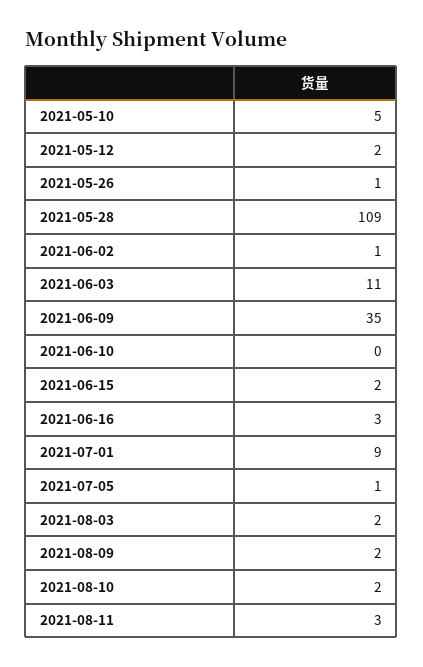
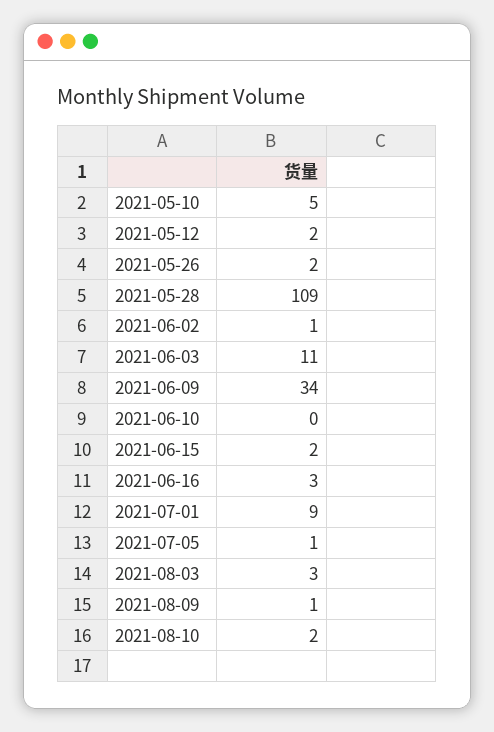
  {
    "2021-05-10": 5,
    "2021-05-12": 2,
-   "2021-05-26": 1,
+   "2021-05-26": 2,
    "2021-05-28": 109,
    "2021-06-02": 1,
    "2021-06-03": 11,
-   "2021-06-09": 35,
+   "2021-06-09": 34,
    "2021-06-10": 0,
    "2021-06-15": 2,
    "2021-06-16": 3,
    "2021-07-01": 9,
    "2021-07-05": 1,
-   "2021-08-03": 2,
+   "2021-08-03": 3,
-   "2021-08-09": 2,
+   "2021-08-09": 1,
-   "2021-08-10": 2,
+   "2021-08-10": 2
-   "2021-08-11": 3
  }

